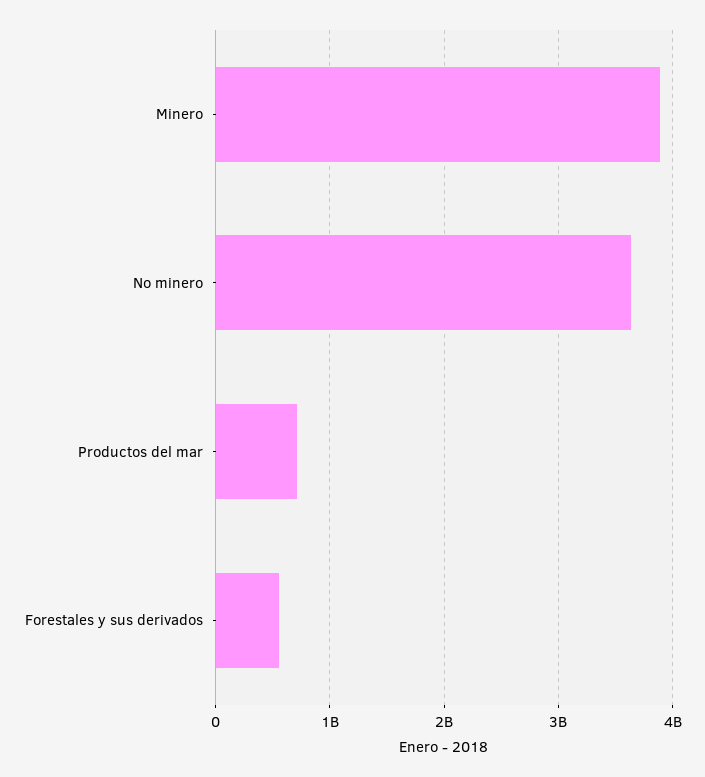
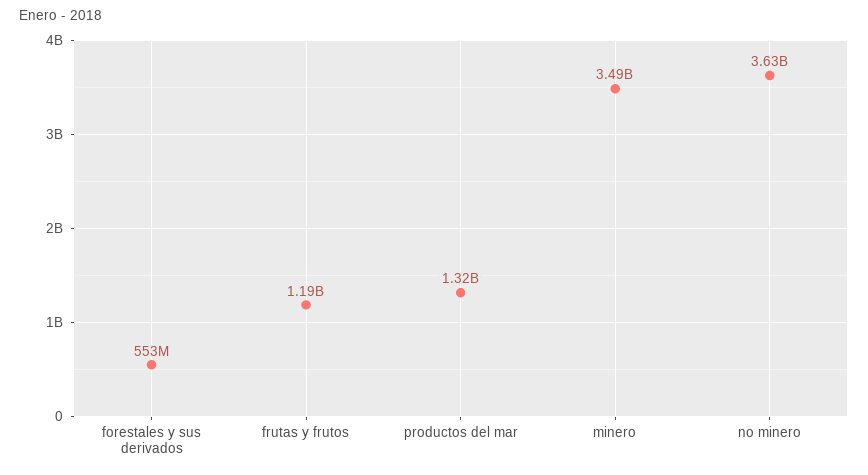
  {
-   "Minero": 3900000000,
+   "Minero": 3490000000,
    "No minero": 3630000000,
-   "Productos del mar": 700000000,
+   "Productos del mar": 1320000000,
-   "Forestales y sus derivados": 553000000
+   "Forestales y sus derivados": 553000000,
+   "frutas y frutos": 1190000000
  }

